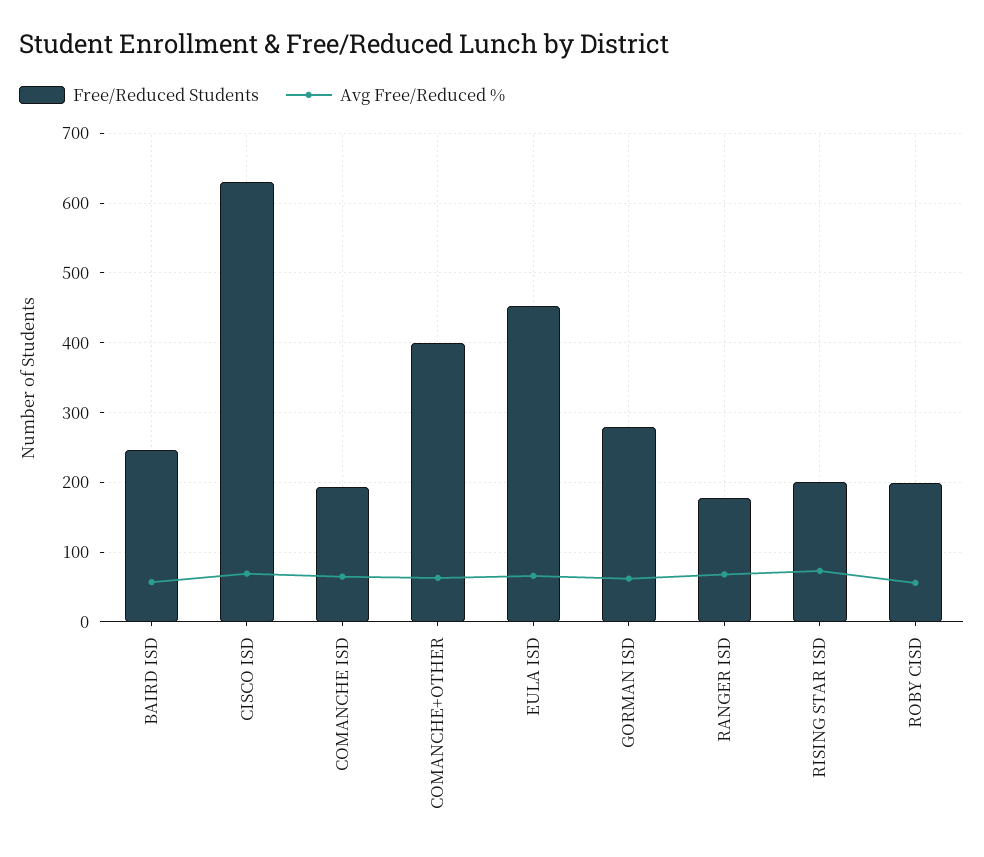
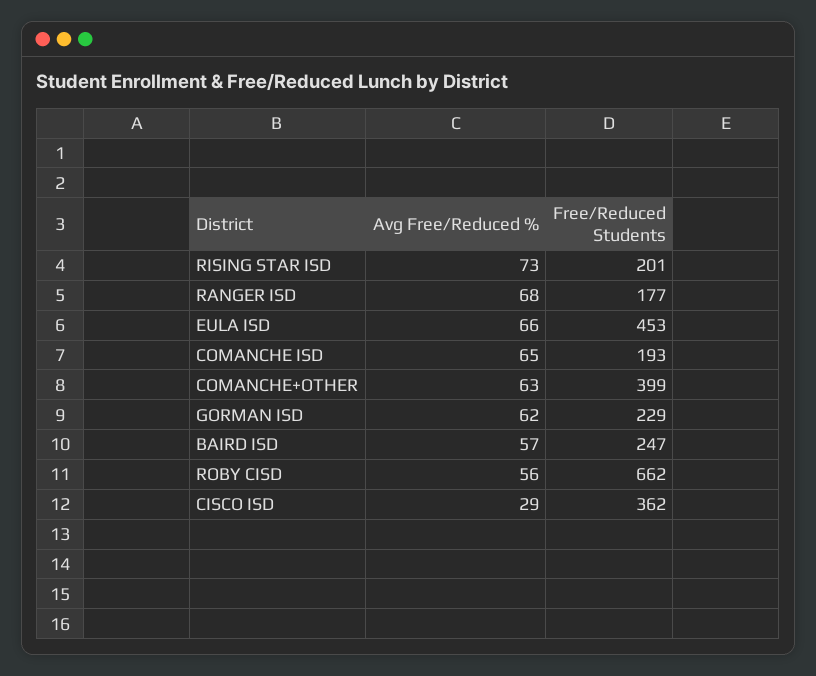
  {
    "Free/Reduced Students": {
      "BAIRD ISD": 247,
-     "CISCO ISD": 630,
+     "CISCO ISD": 362,
      "COMANCHE ISD": 193,
      "COMANCHE+OTHER": 399,
      "EULA ISD": 453,
-     "GORMAN ISD": 280,
+     "GORMAN ISD": 229,
      "RANGER ISD": 177,
      "RISING STAR ISD": 201,
-     "ROBY CISD": 200
+     "ROBY CISD": 662
    },
    "Avg Free/Reduced %": {
      "BAIRD ISD": 57,
-     "CISCO ISD": 70,
+     "CISCO ISD": 29,
      "COMANCHE ISD": 65,
      "COMANCHE+OTHER": 63,
      "EULA ISD": 66,
      "GORMAN ISD": 62,
      "RANGER ISD": 68,
      "RISING STAR ISD": 73,
      "ROBY CISD": 56
    }
  }

